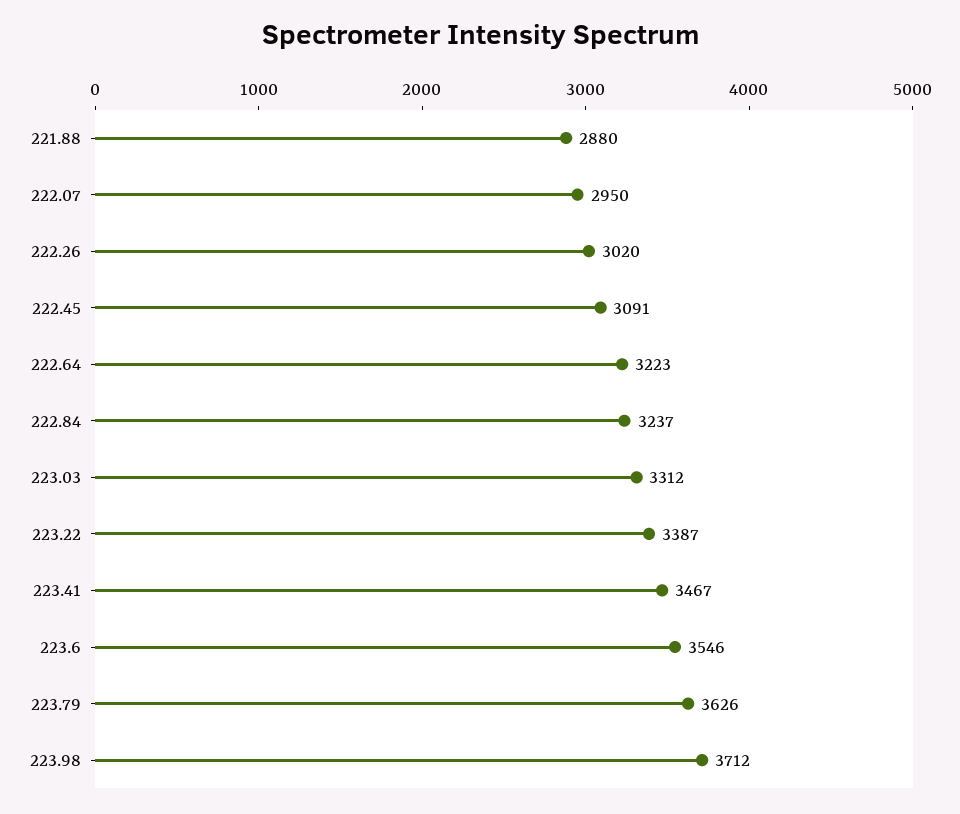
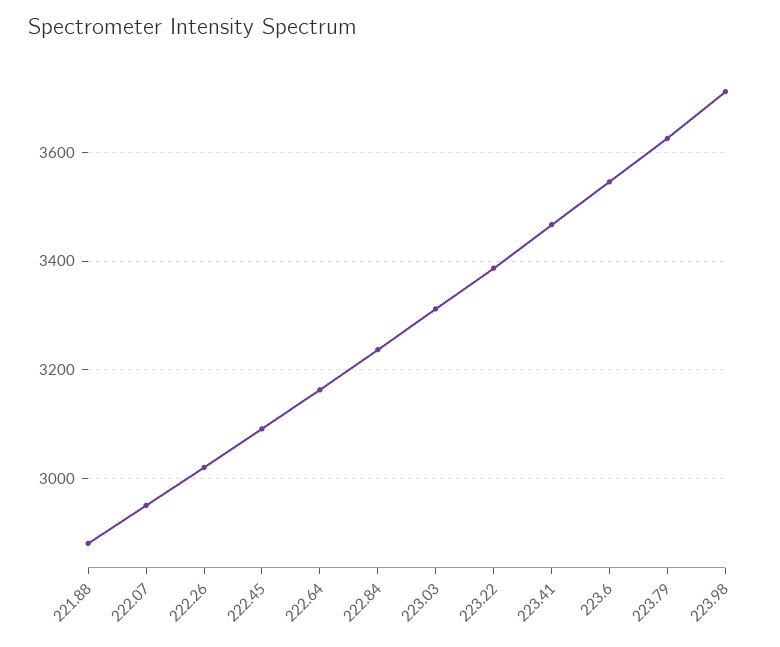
  {
    "221.88": 2880,
    "222.07": 2950,
    "222.26": 3020,
    "222.45": 3091,
-   "222.64": 3223,
+   "222.64": 3160,
    "222.84": 3237,
    "223.03": 3312,
    "223.22": 3387,
    "223.41": 3467,
    "223.6": 3546,
    "223.79": 3626,
    "223.98": 3712
  }

